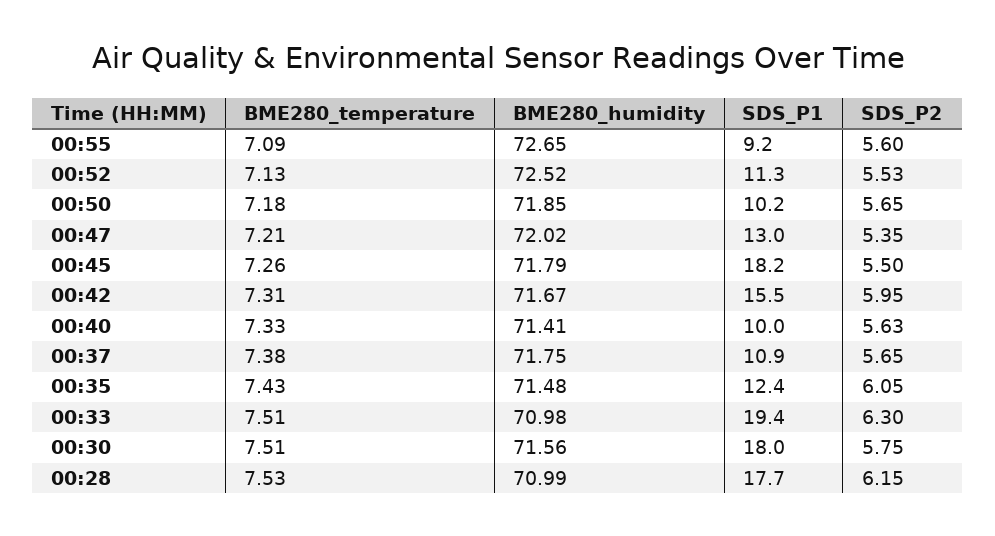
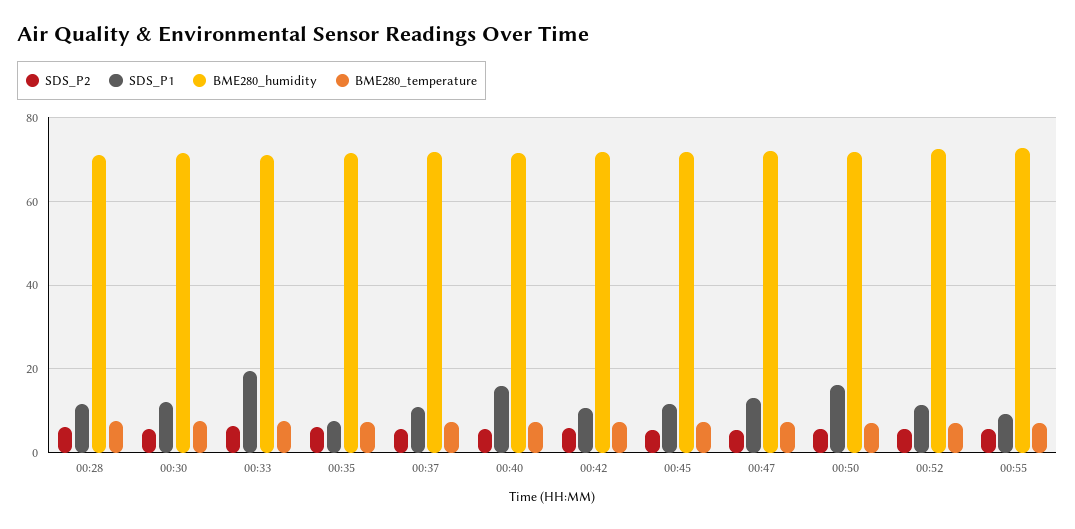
  {
    "BME280_temperature": {
      "00:55": 7.09,
      "00:52": 7.13,
      "00:50": 7.18,
      "00:47": 7.21,
      "00:45": 7.26,
      "00:42": 7.31,
      "00:40": 7.33,
      "00:37": 7.38,
      "00:35": 7.43,
      "00:33": 7.51,
      "00:30": 7.51,
      "00:28": 7.53
    },
    "BME280_humidity": {
      "00:55": 72.65,
      "00:52": 72.52,
      "00:50": 71.85,
      "00:47": 72.02,
      "00:45": 71.79,
      "00:42": 71.67,
      "00:40": 71.41,
      "00:37": 71.75,
      "00:35": 71.48,
      "00:33": 70.98,
      "00:30": 71.56,
      "00:28": 70.99
    },
    "SDS_P1": {
      "00:55": 9.2,
      "00:52": 11.3,
-     "00:50": 10.2,
+     "00:50": 16,
      "00:47": 13,
-     "00:45": 18.2,
+     "00:45": 12,
-     "00:42": 15.5,
+     "00:42": 10,
-     "00:40": 10,
+     "00:40": 16,
      "00:37": 10.9,
-     "00:35": 12.4,
+     "00:35": 8,
      "00:33": 19.4,
-     "00:30": 18,
+     "00:30": 12,
-     "00:28": 17.7
+     "00:28": 12
    },
    "SDS_P2": {
      "00:55": 5.6,
      "00:52": 5.53,
      "00:50": 5.65,
      "00:47": 5.35,
      "00:45": 5.5,
      "00:42": 5.95,
      "00:40": 5.63,
      "00:37": 5.65,
      "00:35": 6.05,
      "00:33": 6.3,
      "00:30": 5.75,
      "00:28": 6.15
    }
  }

